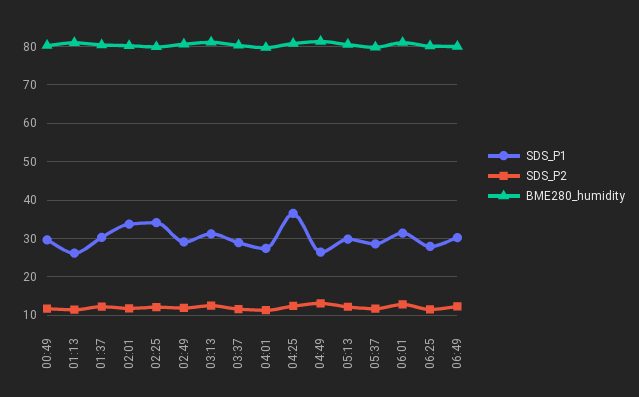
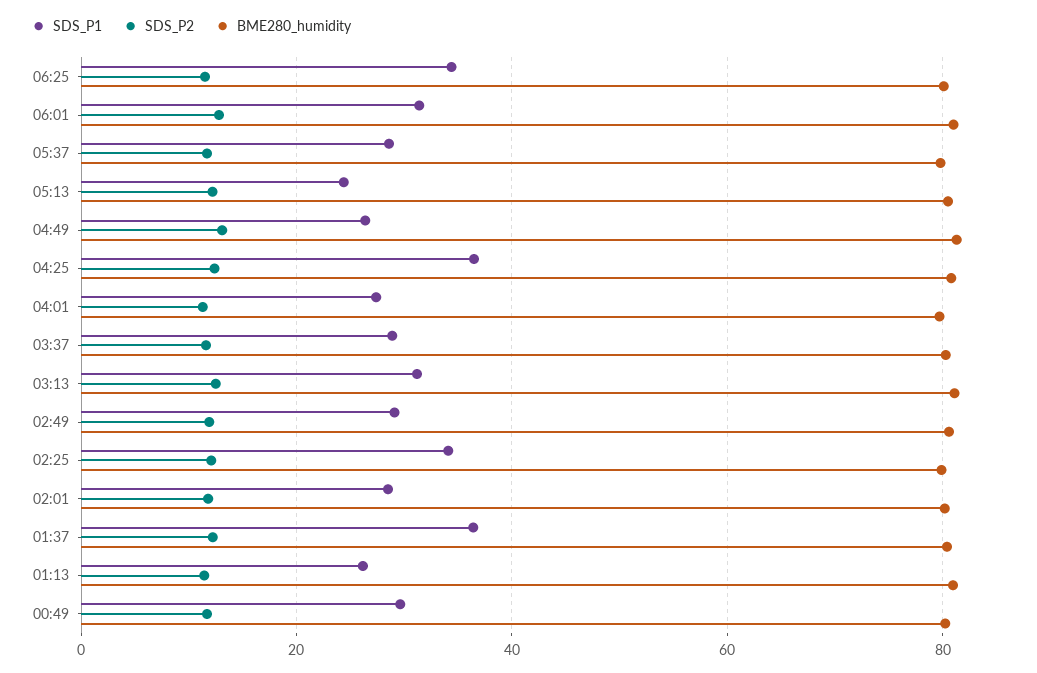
  {
    "SDS_P1": {
      "00:49": 30,
      "01:13": 26,
-     "01:37": 30,
+     "01:37": 36,
-     "02:01": 34,
+     "02:01": 28,
      "02:25": 34,
      "02:49": 30,
      "03:13": 32,
      "03:37": 28,
      "04:01": 28,
      "04:25": 36,
      "04:49": 26,
-     "05:13": 30,
+     "05:13": 24,
      "05:37": 28,
      "06:01": 32,
-     "06:25": 28,
+     "06:25": 34
-     "06:49": 30
    },
    "SDS_P2": {
      "00:49": 12,
      "01:13": 12,
      "01:37": 12,
      "02:01": 12,
      "02:25": 12,
      "02:49": 12,
      "03:13": 12,
      "03:37": 12,
      "04:01": 12,
      "04:25": 12,
      "04:49": 14,
      "05:13": 12,
      "05:37": 12,
      "06:01": 12,
-     "06:25": 12,
+     "06:25": 12
-     "06:49": 12
    },
    "BME280_humidity": {
      "00:49": 80,
      "01:13": 80,
      "01:37": 80,
      "02:01": 80,
      "02:25": 80,
      "02:49": 80,
      "03:13": 82,
      "03:37": 80,
      "04:01": 80,
      "04:25": 80,
      "04:49": 82,
      "05:13": 80,
      "05:37": 80,
      "06:01": 82,
-     "06:25": 80,
+     "06:25": 80
-     "06:49": 80
    }
  }

